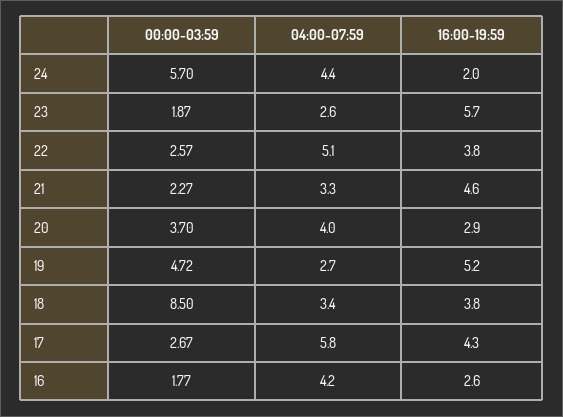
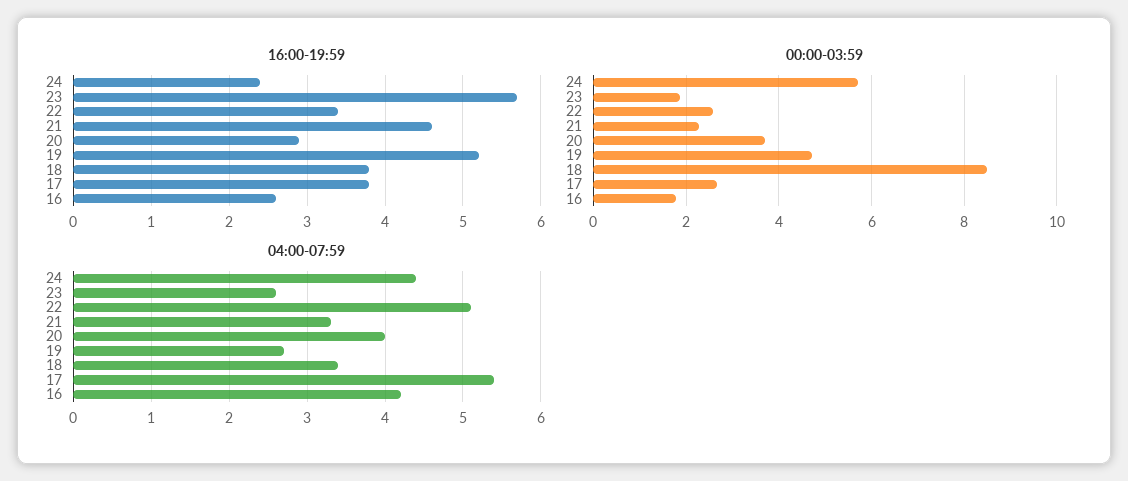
  {
    "00:00-03:59": {
      "24": 5.7,
      "23": 1.87,
      "22": 2.57,
      "21": 2.27,
      "20": 3.7,
      "19": 4.72,
      "18": 8.5,
      "17": 2.67,
      "16": 1.77
    },
    "04:00-07:59": {
      "24": 4.4,
      "23": 2.6,
      "22": 5.1,
      "21": 3.3,
      "20": 4,
      "19": 2.7,
      "18": 3.4,
-     "17": 5.8,
+     "17": 5.4,
      "16": 4.2
    },
    "16:00-19:59": {
-     "24": 2,
+     "24": 2.4,
      "23": 5.7,
-     "22": 3.8,
+     "22": 3.4,
      "21": 4.6,
      "20": 2.9,
      "19": 5.2,
      "18": 3.8,
-     "17": 4.3,
+     "17": 3.8,
      "16": 2.6
    }
  }

